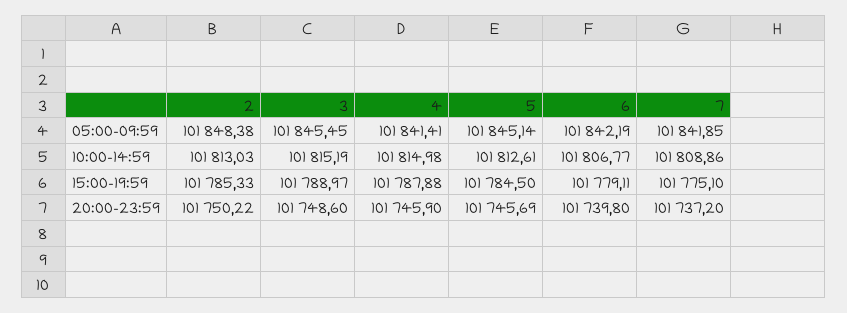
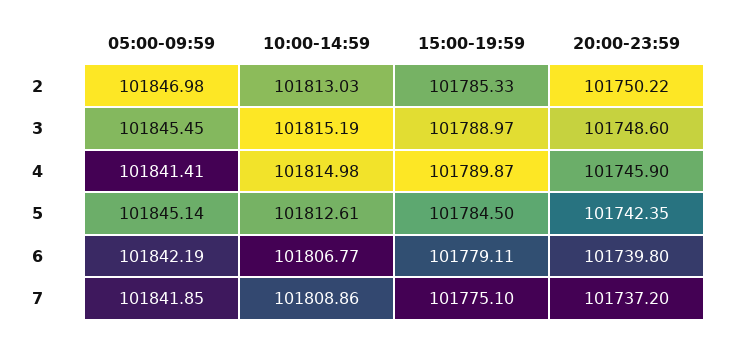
  {
    "2": {
-     "05:00-09:59": 101848.38,
+     "05:00-09:59": 101846.98,
      "10:00-14:59": 101813.03,
      "15:00-19:59": 101785.33,
      "20:00-23:59": 101750.22
    },
    "3": {
      "05:00-09:59": 101845.45,
      "10:00-14:59": 101815.19,
      "15:00-19:59": 101788.97,
      "20:00-23:59": 101748.6
    },
    "4": {
      "05:00-09:59": 101841.41,
      "10:00-14:59": 101814.98,
-     "15:00-19:59": 101787.88,
+     "15:00-19:59": 101789.87,
      "20:00-23:59": 101745.9
    },
    "5": {
      "05:00-09:59": 101845.14,
      "10:00-14:59": 101812.61,
      "15:00-19:59": 101784.5,
-     "20:00-23:59": 101745.69
+     "20:00-23:59": 101742.35
    },
    "6": {
      "05:00-09:59": 101842.19,
      "10:00-14:59": 101806.77,
      "15:00-19:59": 101779.11,
      "20:00-23:59": 101739.8
    },
    "7": {
      "05:00-09:59": 101841.85,
      "10:00-14:59": 101808.86,
      "15:00-19:59": 101775.1,
      "20:00-23:59": 101737.2
    }
  }

